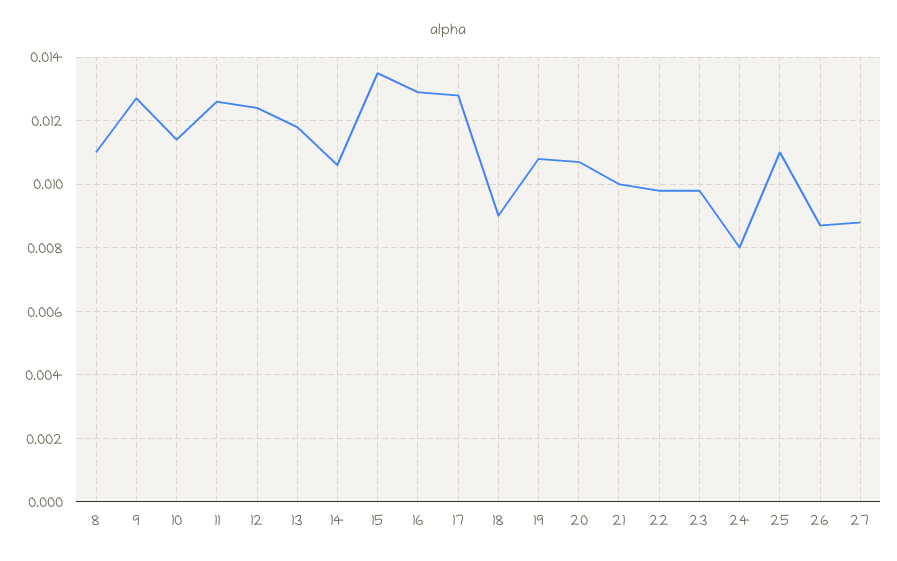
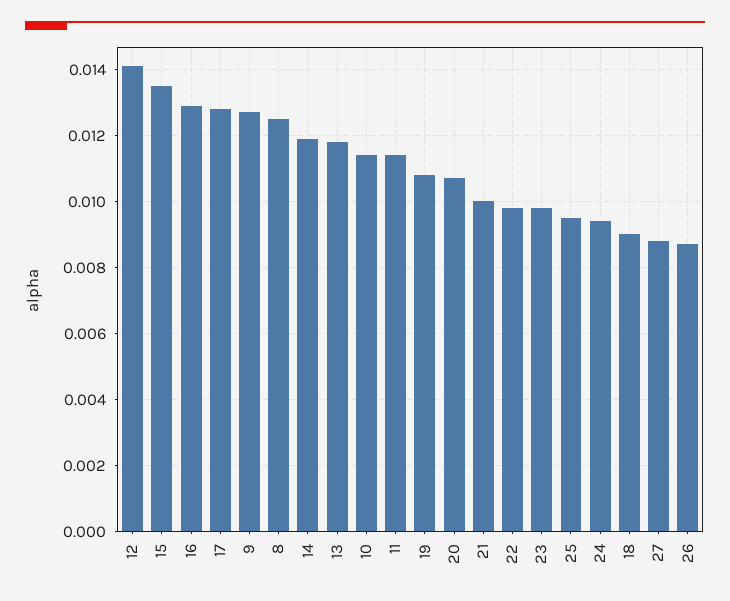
  {
-   "8": 0.011,
+   "8": 0.0125,
    "9": 0.0125,
    "10": 0.0115,
-   "11": 0.0125,
+   "11": 0.0115,
-   "12": 0.0125,
+   "12": 0.014,
    "13": 0.012,
-   "14": 0.0105,
+   "14": 0.012,
    "15": 0.0135,
    "16": 0.013,
    "17": 0.013,
    "18": 0.009,
    "19": 0.011,
    "20": 0.0105,
    "21": 0.01,
    "22": 0.01,
    "23": 0.01,
-   "24": 0.008,
+   "24": 0.0095,
-   "25": 0.011,
+   "25": 0.0095,
    "26": 0.0085,
    "27": 0.009
  }

